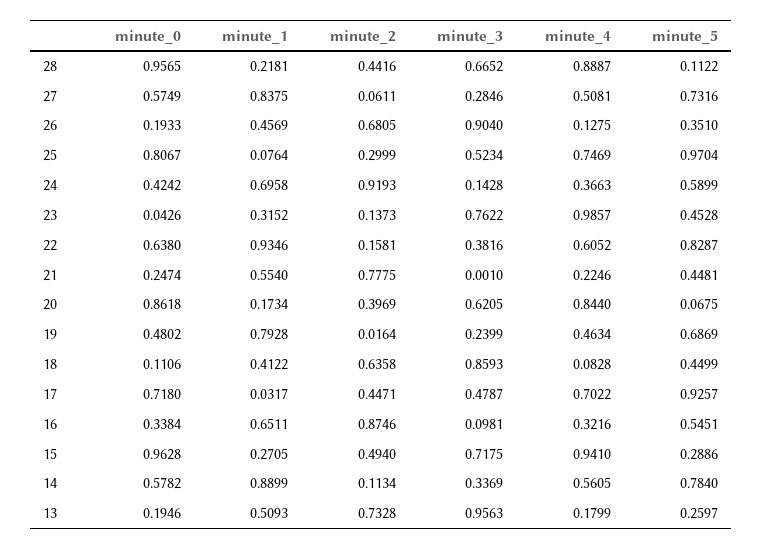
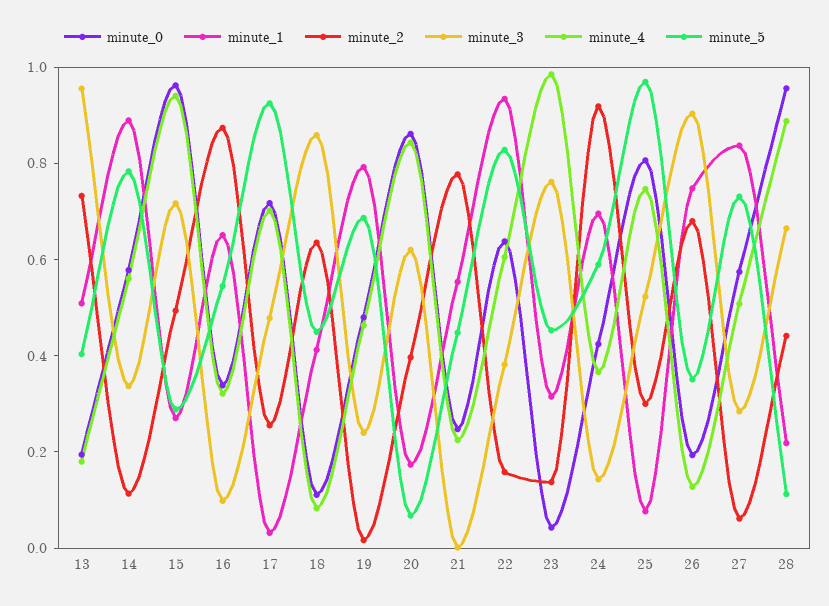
  {
    "minute_0": {
      "28": 0.9565,
      "27": 0.5749,
      "26": 0.1933,
      "25": 0.8067,
      "24": 0.4242,
      "23": 0.0426,
      "22": 0.638,
      "21": 0.2474,
      "20": 0.8618,
      "19": 0.4802,
      "18": 0.1106,
      "17": 0.718,
      "16": 0.3384,
      "15": 0.9628,
      "14": 0.5782,
      "13": 0.1946
    },
    "minute_1": {
      "28": 0.2181,
      "27": 0.8375,
-     "26": 0.4569,
+     "26": 0.75,
      "25": 0.0764,
      "24": 0.6958,
      "23": 0.3152,
      "22": 0.9346,
      "21": 0.554,
      "20": 0.1734,
      "19": 0.7928,
      "18": 0.4122,
      "17": 0.0317,
      "16": 0.6511,
      "15": 0.2705,
      "14": 0.8899,
      "13": 0.5093
    },
    "minute_2": {
      "28": 0.4416,
      "27": 0.0611,
      "26": 0.6805,
      "25": 0.2999,
      "24": 0.9193,
      "23": 0.1373,
      "22": 0.1581,
      "21": 0.7775,
      "20": 0.3969,
      "19": 0.0164,
      "18": 0.6358,
-     "17": 0.4471,
+     "17": 0.25,
      "16": 0.8746,
      "15": 0.494,
      "14": 0.1134,
      "13": 0.7328
    },
    "minute_3": {
      "28": 0.6652,
      "27": 0.2846,
      "26": 0.904,
      "25": 0.5234,
      "24": 0.1428,
      "23": 0.7622,
      "22": 0.3816,
      "21": 0.001,
      "20": 0.6205,
      "19": 0.2399,
      "18": 0.8593,
      "17": 0.4787,
      "16": 0.0981,
      "15": 0.7175,
      "14": 0.3369,
      "13": 0.9563
    },
    "minute_4": {
      "28": 0.8887,
      "27": 0.5081,
      "26": 0.1275,
      "25": 0.7469,
      "24": 0.3663,
      "23": 0.9857,
      "22": 0.6052,
      "21": 0.2246,
      "20": 0.844,
      "19": 0.4634,
      "18": 0.0828,
      "17": 0.7022,
      "16": 0.3216,
      "15": 0.941,
      "14": 0.5605,
      "13": 0.1799
    },
    "minute_5": {
      "28": 0.1122,
      "27": 0.7316,
      "26": 0.351,
      "25": 0.9704,
      "24": 0.5899,
      "23": 0.4528,
      "22": 0.8287,
      "21": 0.4481,
      "20": 0.0675,
      "19": 0.6869,
      "18": 0.4499,
      "17": 0.9257,
      "16": 0.5451,
      "15": 0.2886,
      "14": 0.784,
-     "13": 0.2597
+     "13": 0.4
    }
  }

